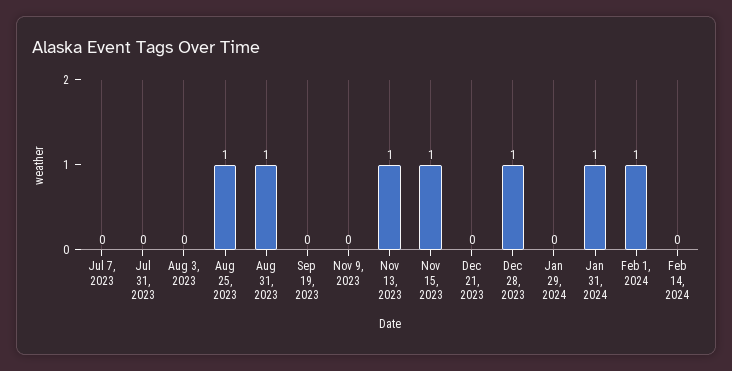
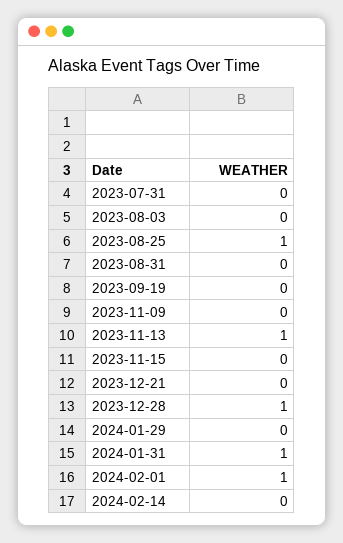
  {
-   "Jul 7, 2023": 0,
    "Jul 31, 2023": 0,
    "Aug 3, 2023": 0,
    "Aug 25, 2023": 1,
-   "Aug 31, 2023": 1,
+   "Aug 31, 2023": 0,
    "Sep 19, 2023": 0,
    "Nov 9, 2023": 0,
    "Nov 13, 2023": 1,
-   "Nov 15, 2023": 1,
+   "Nov 15, 2023": 0,
    "Dec 21, 2023": 0,
    "Dec 28, 2023": 1,
    "Jan 29, 2024": 0,
    "Jan 31, 2024": 1,
    "Feb 1, 2024": 1,
    "Feb 14, 2024": 0
  }

